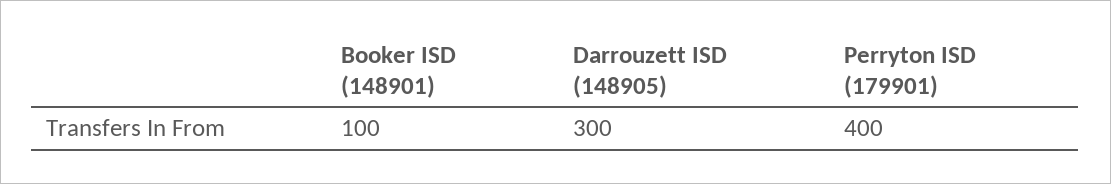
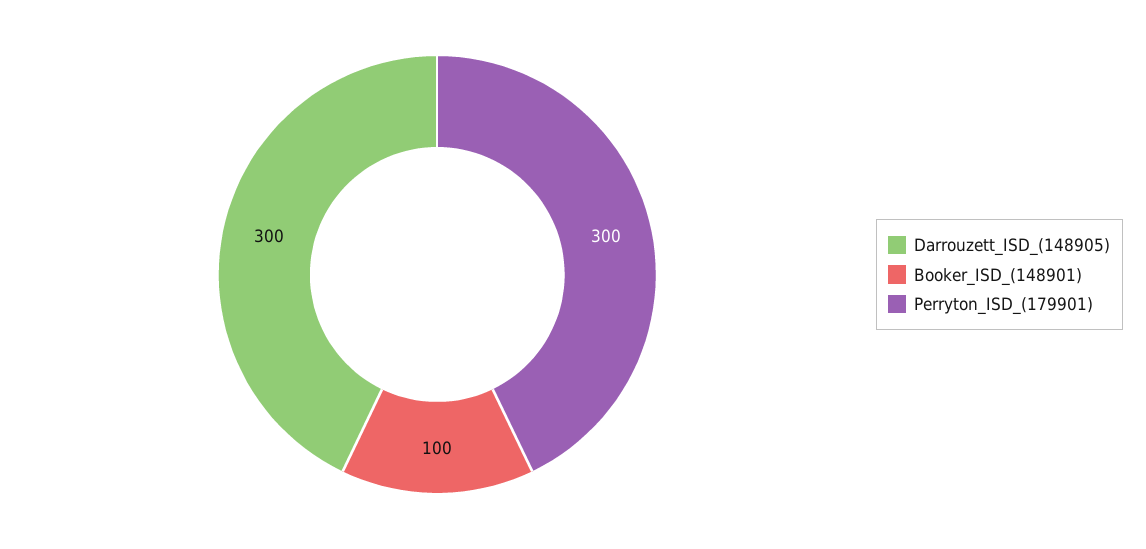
  {
    "Booker ISD (148901)": 100,
    "Darrouzett ISD (148905)": 300,
-   "Perryton ISD (179901)": 400
+   "Perryton ISD (179901)": 300
  }

